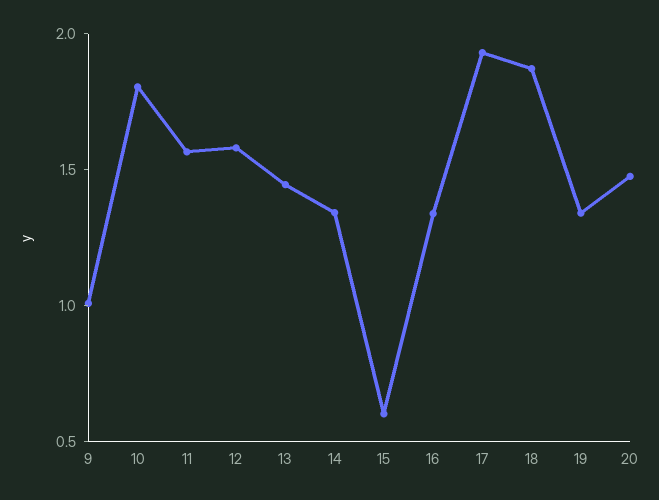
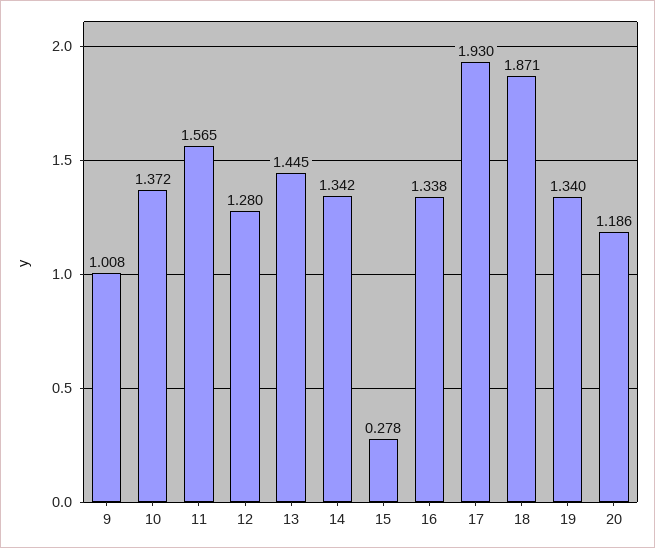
  {
    "9": 1.008,
-   "10": 1.8,
+   "10": 1.372,
    "11": 1.565,
-   "12": 1.6,
+   "12": 1.28,
    "13": 1.445,
    "14": 1.342,
-   "15": 0.6,
+   "15": 0.278,
    "16": 1.338,
    "17": 1.93,
    "18": 1.871,
    "19": 1.34,
-   "20": 1.5
+   "20": 1.186
  }

